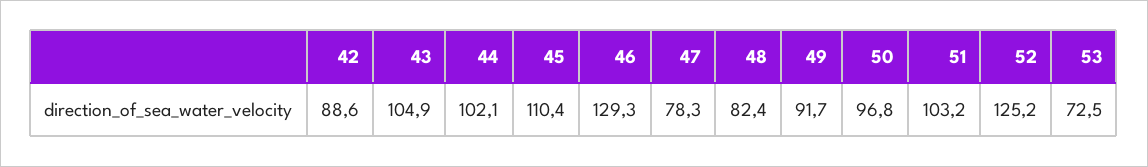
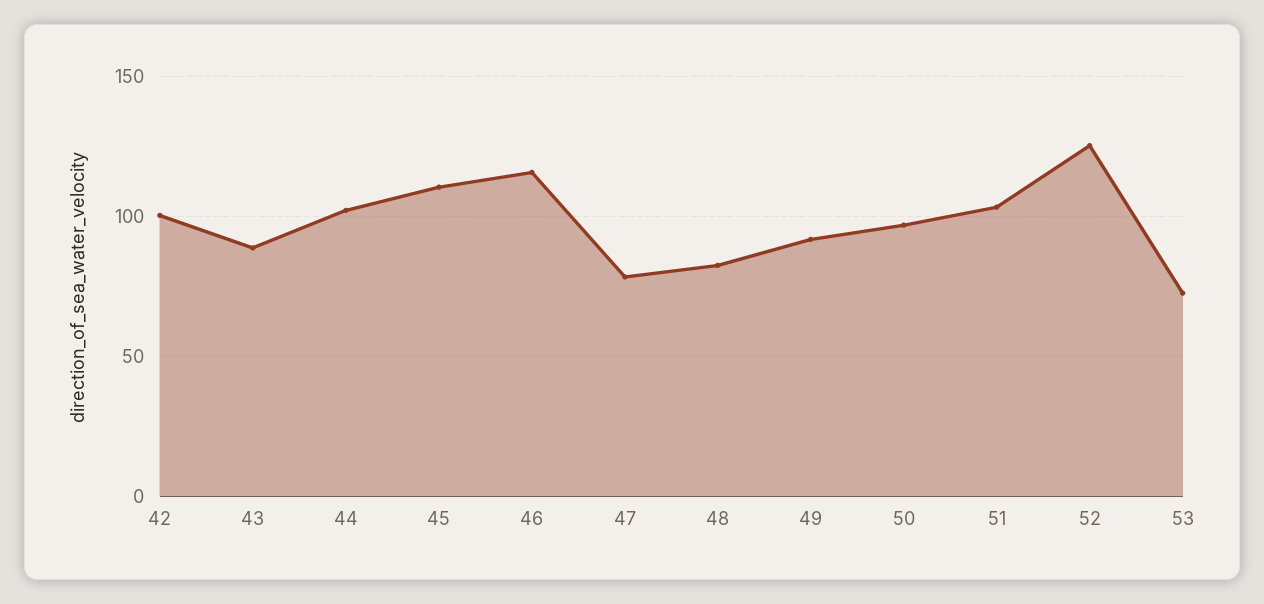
  {
-   "42": 88.6,
+   "42": 100,
-   "43": 104.9,
+   "43": 90,
    "44": 102.1,
    "45": 110.4,
-   "46": 129.3,
+   "46": 115,
    "47": 78.3,
    "48": 82.4,
    "49": 91.7,
    "50": 96.8,
    "51": 103.2,
    "52": 125.2,
    "53": 72.5
  }

